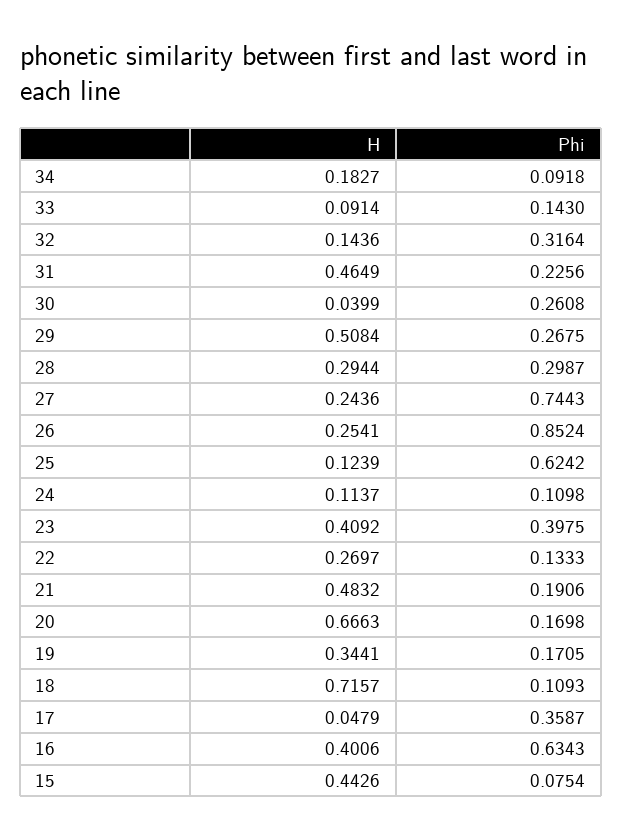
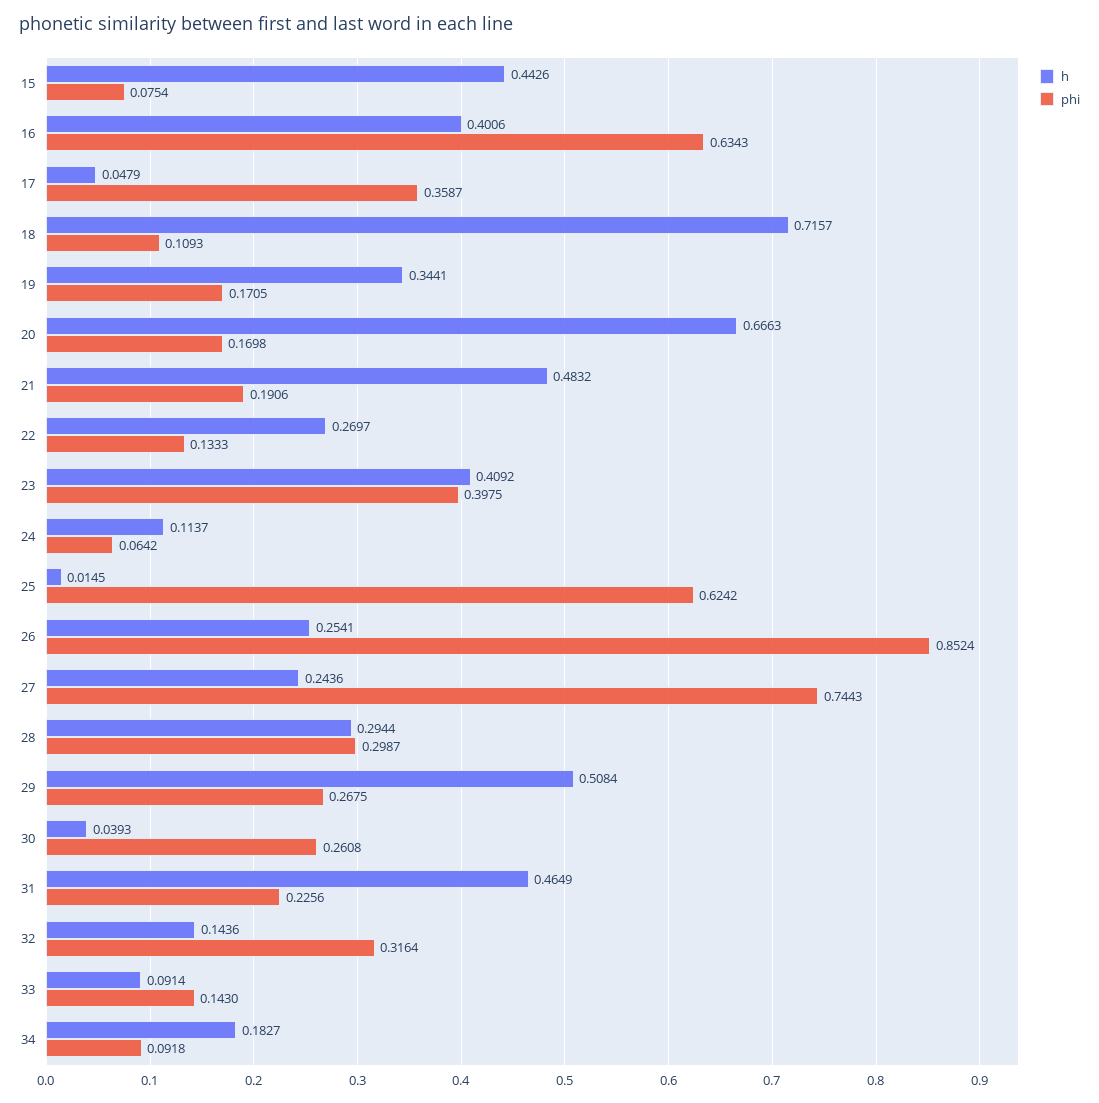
  {
    "H": {
      "34": 0.1827,
      "33": 0.0914,
      "32": 0.1436,
      "31": 0.4649,
-     "30": 0.0399,
+     "30": 0.0393,
      "29": 0.5084,
      "28": 0.2944,
      "27": 0.2436,
      "26": 0.2541,
-     "25": 0.1239,
+     "25": 0.0145,
      "24": 0.1137,
      "23": 0.4092,
      "22": 0.2697,
      "21": 0.4832,
      "20": 0.6663,
      "19": 0.3441,
      "18": 0.7157,
      "17": 0.0479,
      "16": 0.4006,
      "15": 0.4426
    },
    "Phi": {
      "34": 0.0918,
      "33": 0.143,
      "32": 0.3164,
      "31": 0.2256,
      "30": 0.2608,
      "29": 0.2675,
      "28": 0.2987,
      "27": 0.7443,
      "26": 0.8524,
      "25": 0.6242,
-     "24": 0.1098,
+     "24": 0.0642,
      "23": 0.3975,
      "22": 0.1333,
      "21": 0.1906,
      "20": 0.1698,
      "19": 0.1705,
      "18": 0.1093,
      "17": 0.3587,
      "16": 0.6343,
      "15": 0.0754
    }
  }

